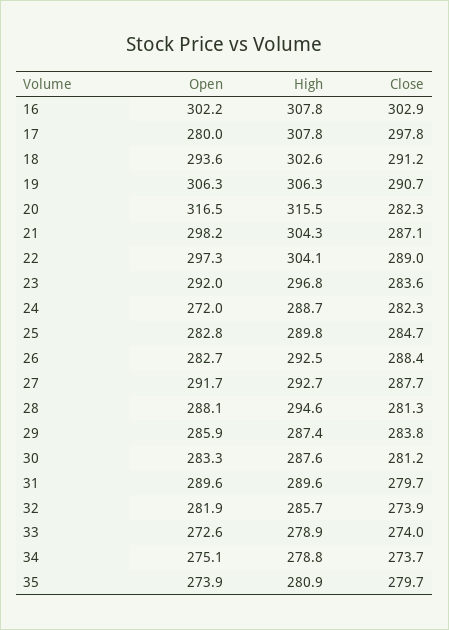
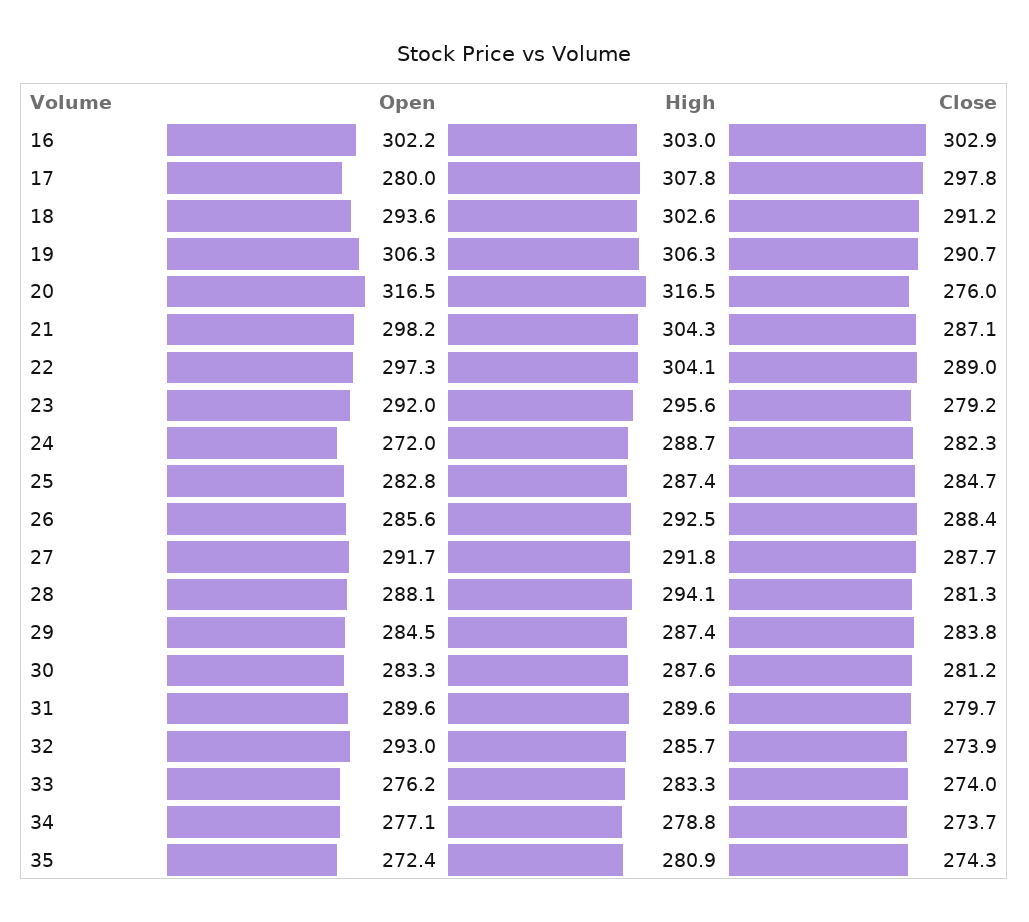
  {
    "Open": {
      "16": 302.2,
      "17": 280,
      "18": 293.6,
      "19": 306.3,
      "20": 316.5,
      "21": 298.2,
      "22": 297.3,
      "23": 292,
      "24": 272,
      "25": 282.8,
-     "26": 282.7,
+     "26": 285.6,
      "27": 291.7,
      "28": 288.1,
-     "29": 285.9,
+     "29": 284.5,
      "30": 283.3,
      "31": 289.6,
-     "32": 281.9,
+     "32": 293,
-     "33": 272.6,
+     "33": 276.2,
-     "34": 275.1,
+     "34": 277.1,
-     "35": 273.9
+     "35": 272.4
    },
    "High": {
-     "16": 307.8,
+     "16": 303,
      "17": 307.8,
      "18": 302.6,
      "19": 306.3,
-     "20": 315.5,
+     "20": 316.5,
      "21": 304.3,
      "22": 304.1,
-     "23": 296.8,
+     "23": 295.6,
      "24": 288.7,
-     "25": 289.8,
+     "25": 287.4,
      "26": 292.5,
-     "27": 292.7,
+     "27": 291.8,
-     "28": 294.6,
+     "28": 294.1,
      "29": 287.4,
      "30": 287.6,
      "31": 289.6,
      "32": 285.7,
-     "33": 278.9,
+     "33": 283.3,
      "34": 278.8,
      "35": 280.9
    },
    "Close": {
      "16": 302.9,
      "17": 297.8,
      "18": 291.2,
      "19": 290.7,
-     "20": 282.3,
+     "20": 276,
      "21": 287.1,
      "22": 289,
-     "23": 283.6,
+     "23": 279.2,
      "24": 282.3,
      "25": 284.7,
      "26": 288.4,
      "27": 287.7,
      "28": 281.3,
      "29": 283.8,
      "30": 281.2,
      "31": 279.7,
      "32": 273.9,
      "33": 274,
      "34": 273.7,
-     "35": 279.7
+     "35": 274.3
    }
  }

